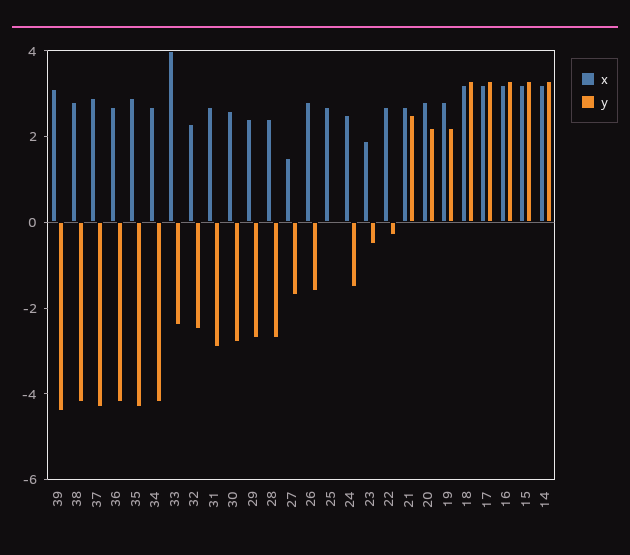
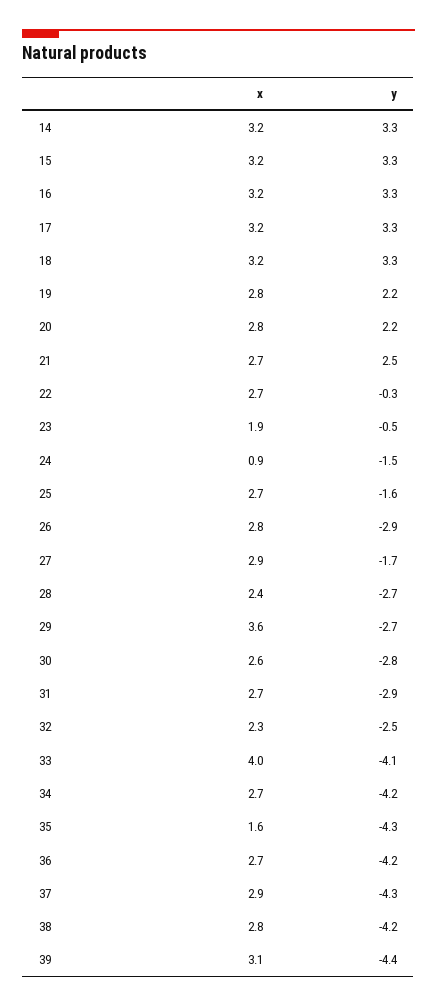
  {
    "x": {
      "39": 3.1,
      "38": 2.8,
      "37": 2.9,
      "36": 2.7,
-     "35": 3,
+     "35": 1.6,
      "34": 2.7,
      "33": 4,
      "32": 2.3,
      "31": 2.7,
      "30": 2.6,
-     "29": 2.5,
+     "29": 3.6,
      "28": 2.4,
-     "27": 1.5,
+     "27": 2.9,
      "26": 2.8,
      "25": 2.7,
-     "24": 2.5,
+     "24": 0.9,
      "23": 1.9,
      "22": 2.7,
      "21": 2.7,
      "20": 2.8,
      "19": 2.8,
      "18": 3.2,
      "17": 3.2,
      "16": 3.2,
      "15": 3.2,
      "14": 3.2
    },
    "y": {
      "39": -4.4,
      "38": -4.2,
      "37": -4.3,
      "36": -4.2,
      "35": -4.3,
      "34": -4.2,
-     "33": -2.5,
+     "33": -4.1,
      "32": -2.5,
      "31": -2.9,
      "30": -2.8,
      "29": -2.7,
      "28": -2.7,
      "27": -1.7,
-     "26": -1.5,
+     "26": -2.9,
-     "25": 0,
+     "25": -1.6,
      "24": -1.5,
      "23": -0.5,
      "22": -0.3,
      "21": 2.5,
      "20": 2.2,
      "19": 2.2,
      "18": 3.3,
      "17": 3.3,
      "16": 3.3,
      "15": 3.3,
      "14": 3.3
    }
  }

